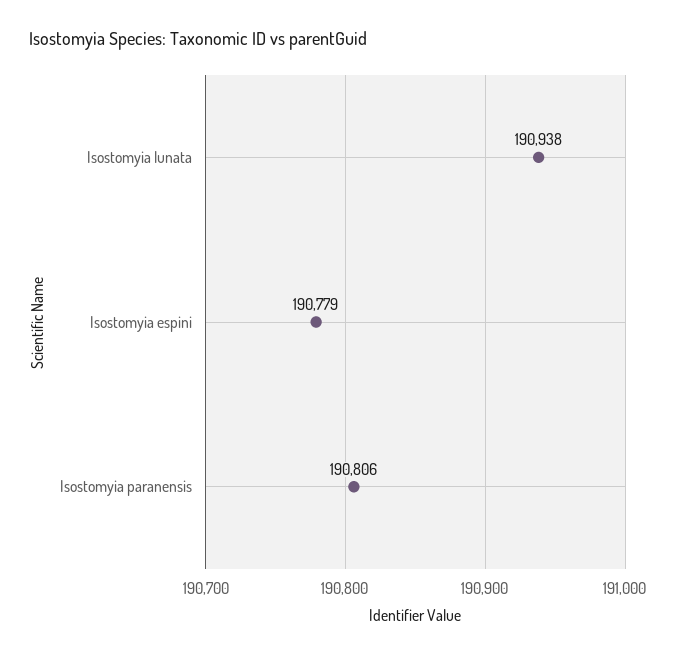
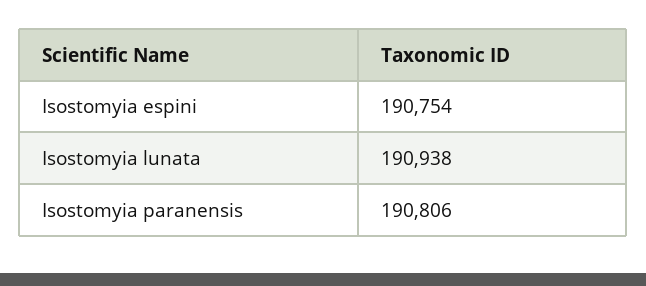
  {
    "Isostomyia lunata": 190938,
-   "Isostomyia espini": 190779,
+   "Isostomyia espini": 190754,
    "Isostomyia paranensis": 190806
  }

